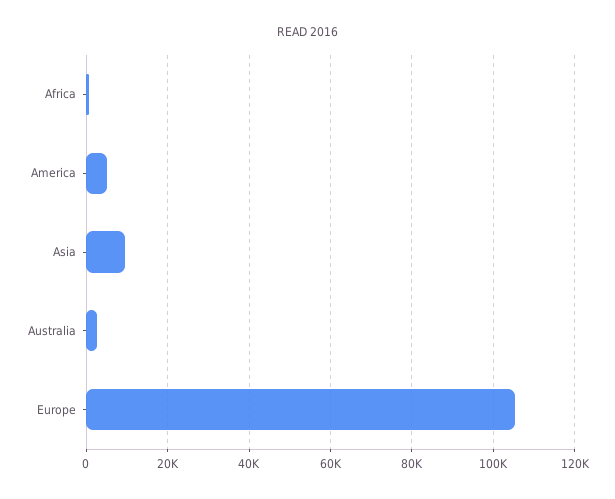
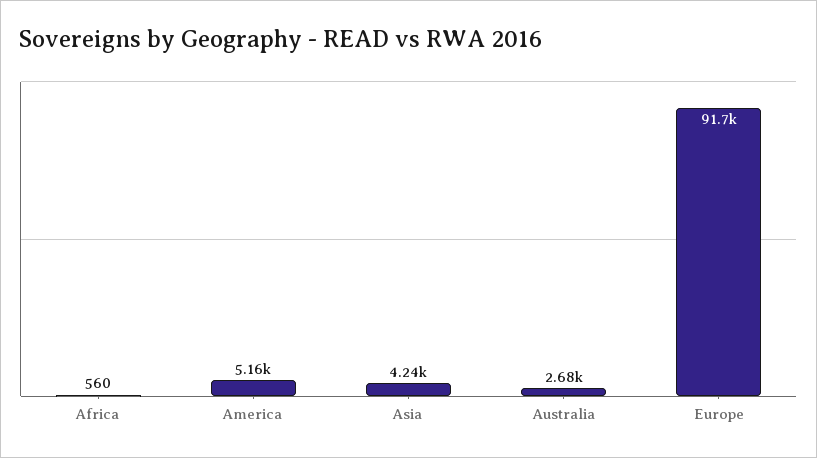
  {
    "Africa": 560,
    "America": 5160,
-   "Asia": 10000,
+   "Asia": 4240,
    "Australia": 2680,
-   "Europe": 106000
+   "Europe": 91700
  }

